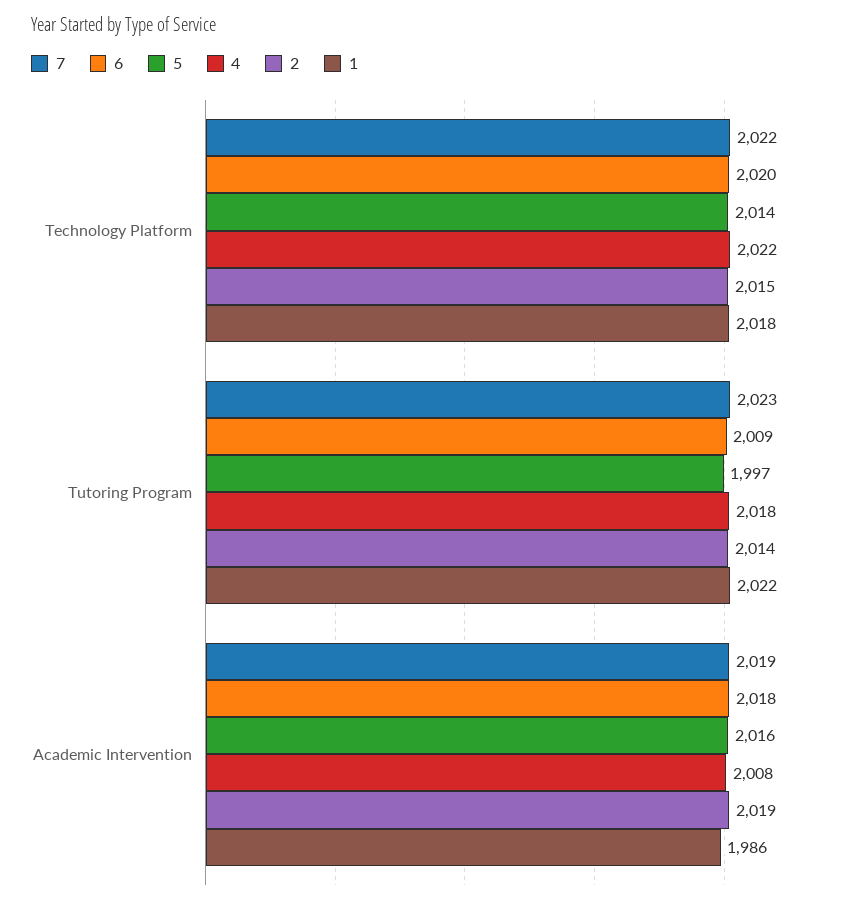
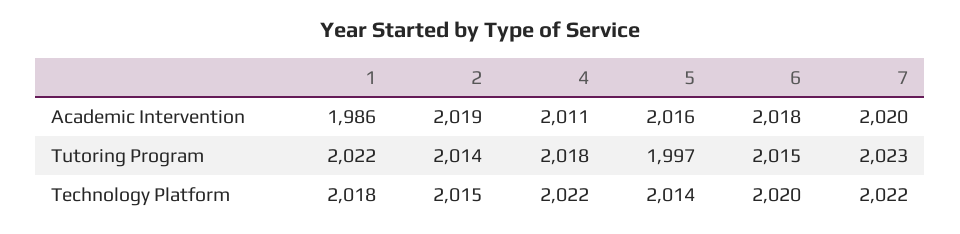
  {
    "7": {
      "Technology Platform": 2022,
      "Tutoring Program": 2023,
-     "Academic Intervention": 2019
+     "Academic Intervention": 2020
    },
    "6": {
      "Technology Platform": 2020,
-     "Tutoring Program": 2009,
+     "Tutoring Program": 2015,
      "Academic Intervention": 2018
    },
    "5": {
      "Technology Platform": 2014,
      "Tutoring Program": 1997,
      "Academic Intervention": 2016
    },
    "4": {
      "Technology Platform": 2022,
      "Tutoring Program": 2018,
-     "Academic Intervention": 2008
+     "Academic Intervention": 2011
    },
    "2": {
      "Technology Platform": 2015,
      "Tutoring Program": 2014,
      "Academic Intervention": 2019
    },
    "1": {
      "Technology Platform": 2018,
      "Tutoring Program": 2022,
      "Academic Intervention": 1986
    }
  }

